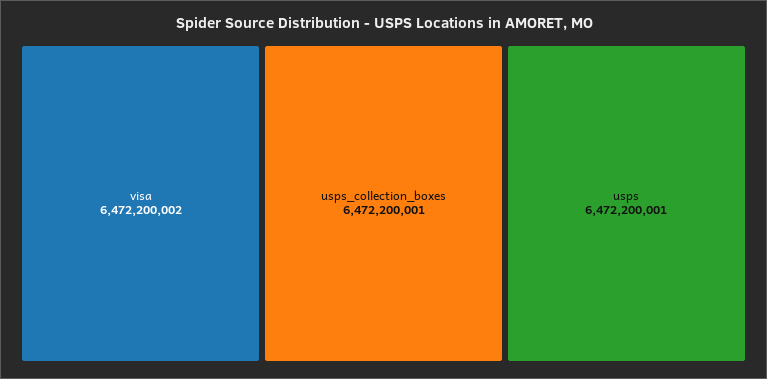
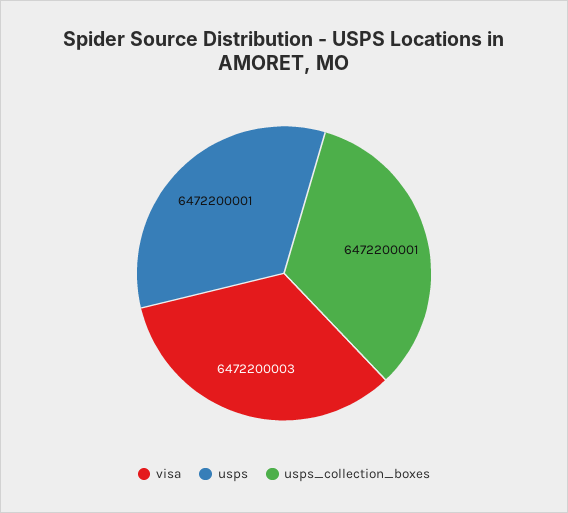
  {
-   "visa": 6472200002,
+   "visa": 6472200003,
    "usps_collection_boxes": 6472200001,
    "usps": 6472200001
  }

